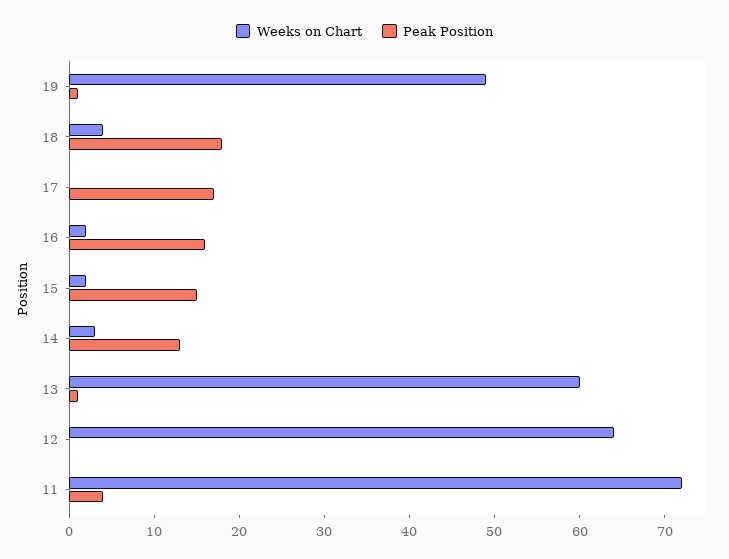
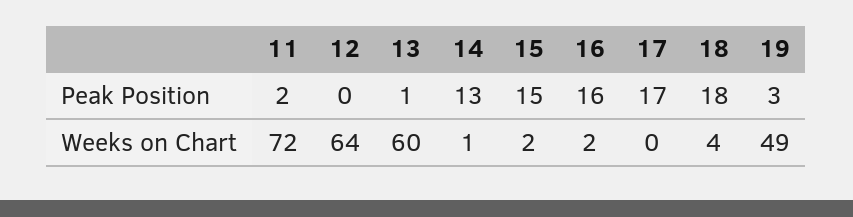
  {
    "Weeks on Chart": {
      "19": 49,
      "18": 4,
      "17": 0,
      "16": 2,
      "15": 2,
-     "14": 3,
+     "14": 1,
      "13": 60,
      "12": 64,
      "11": 72
    },
    "Peak Position": {
-     "19": 1,
+     "19": 3,
      "18": 18,
      "17": 17,
      "16": 16,
      "15": 15,
      "14": 13,
      "13": 1,
      "12": 0,
-     "11": 4
+     "11": 2
    }
  }

